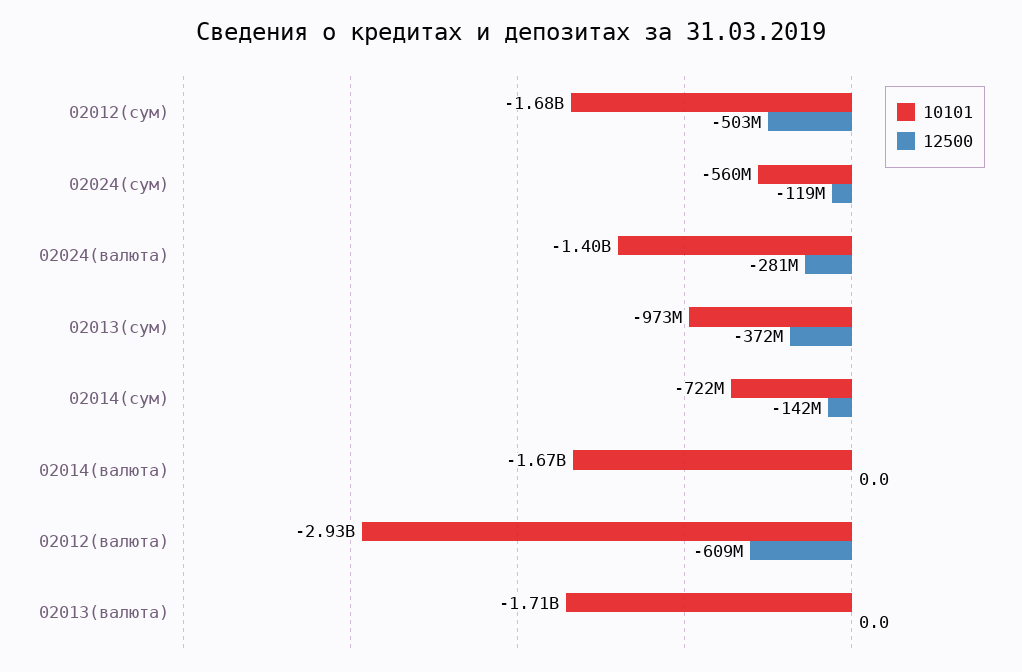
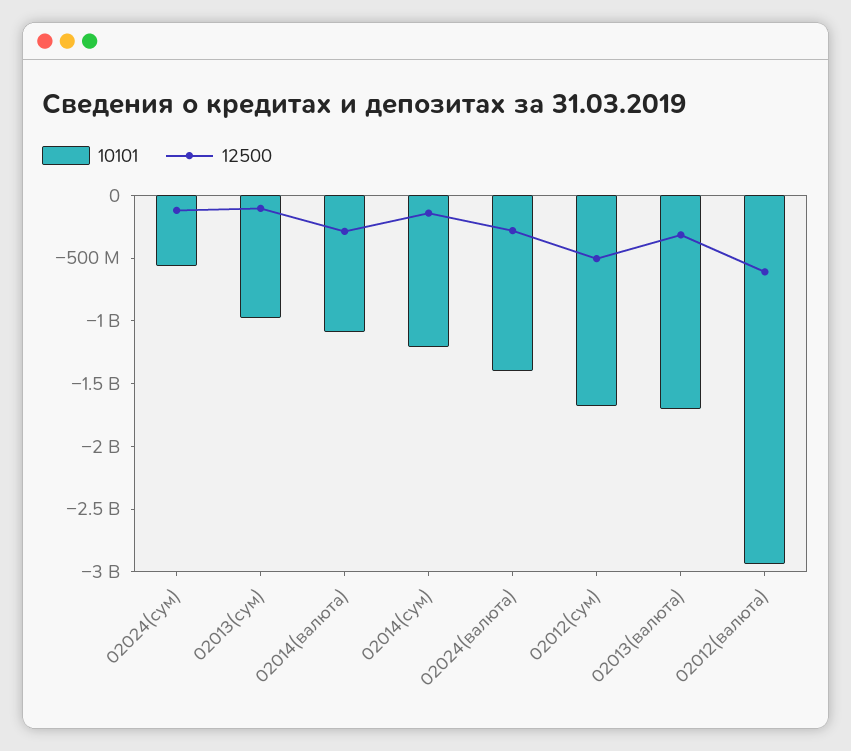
  {
    "10101": {
      "02012(сум)": -1680000000,
      "02024(сум)": -560000000,
      "02024(валюта)": -1400000000,
      "02013(сум)": -973000000,
-     "02014(сум)": -722000000,
+     "02014(сум)": -1200000000,
-     "02014(валюта)": -1670000000,
+     "02014(валюта)": -1100000000,
      "02012(валюта)": -2930000000,
      "02013(валюта)": -1710000000
    },
    "12500": {
      "02012(сум)": -503000000,
      "02024(сум)": -119000000,
      "02024(валюта)": -281000000,
-     "02013(сум)": -372000000,
+     "02013(сум)": -100000000,
      "02014(сум)": -142000000,
-     "02014(валюта)": 0,
+     "02014(валюта)": -300000000,
      "02012(валюта)": -609000000,
-     "02013(валюта)": 0
+     "02013(валюта)": -300000000
    }
  }

